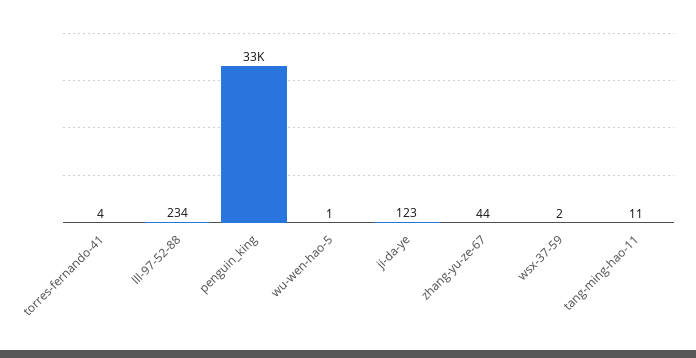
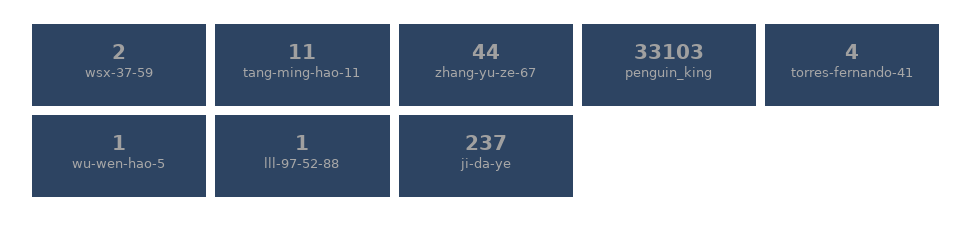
  {
    "torres-fernando-41": 4,
-   "lll-97-52-88": 234,
+   "lll-97-52-88": 1,
    "penguin_king": 33103,
    "wu-wen-hao-5": 1,
-   "ji-da-ye": 123,
+   "ji-da-ye": 237,
    "zhang-yu-ze-67": 44,
    "wsx-37-59": 2,
    "tang-ming-hao-11": 11
  }

